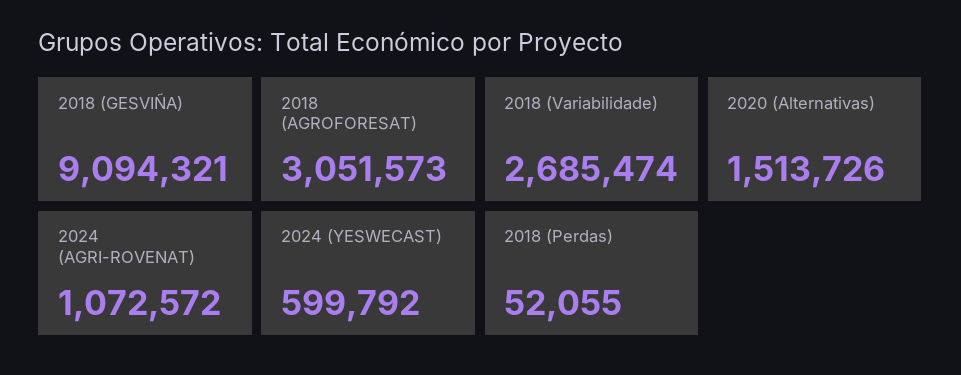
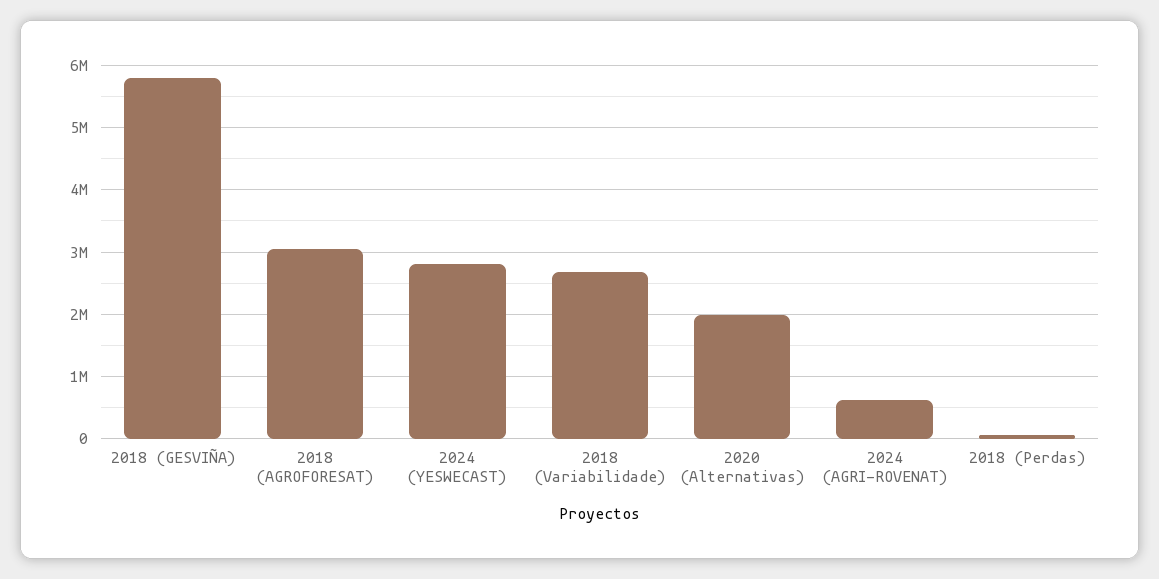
  {
-   "2018 (GESVIÑA)": 9094321,
+   "2018 (GESVIÑA)": 5800000,
    "2018 (AGROFORESAT)": 3051573,
    "2018 (Variabilidade)": 2685474,
-   "2020 (Alternativas)": 1513726,
+   "2020 (Alternativas)": 2000000,
-   "2024 (AGRI-ROVENAT)": 1072572,
+   "2024 (AGRI-ROVENAT)": 600000,
-   "2024 (YESWECAST)": 599792,
+   "2024 (YESWECAST)": 2800000,
    "2018 (Perdas)": 52055
  }

